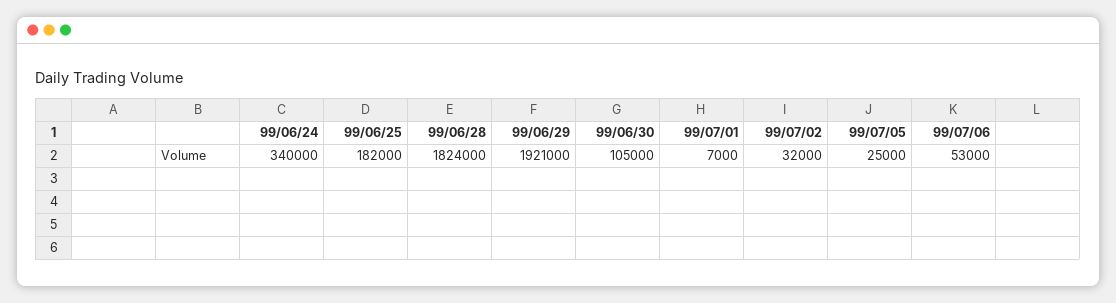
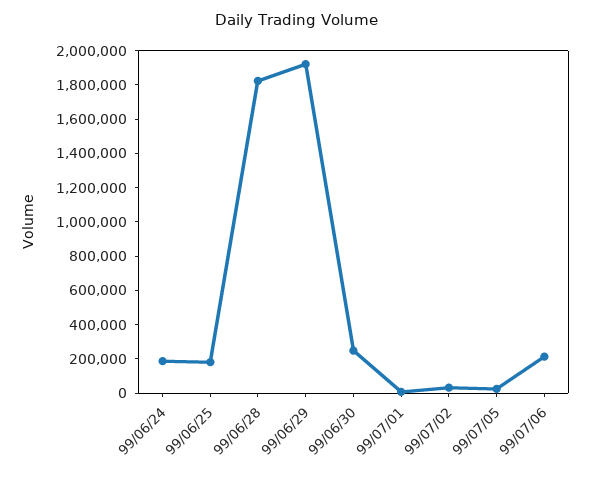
  {
-   "99/06/24": 340000,
+   "99/06/24": 200000,
    "99/06/25": 182000,
    "99/06/28": 1824000,
    "99/06/29": 1921000,
-   "99/06/30": 105000,
+   "99/06/30": 250000,
    "99/07/01": 7000,
    "99/07/02": 32000,
    "99/07/05": 25000,
-   "99/07/06": 53000
+   "99/07/06": 200000
  }

